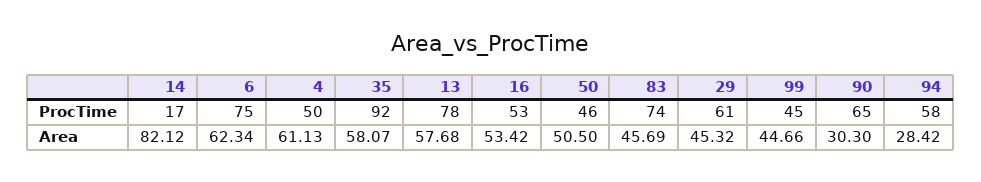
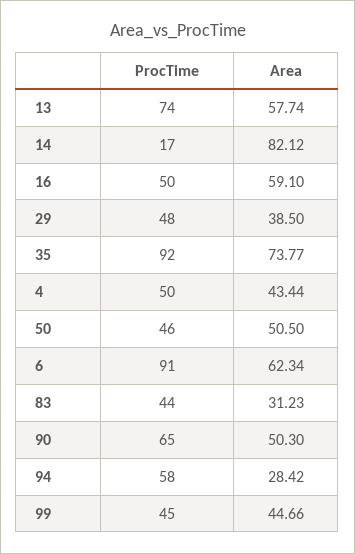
  {
    "14": {
      "ProcTime": 17,
      "Area": 82.12
    },
    "6": {
-     "ProcTime": 75,
+     "ProcTime": 91,
      "Area": 62.34
    },
    "4": {
      "ProcTime": 50,
-     "Area": 61.13
+     "Area": 43.44
    },
    "35": {
      "ProcTime": 92,
-     "Area": 58.07
+     "Area": 73.77
    },
    "13": {
-     "ProcTime": 78,
+     "ProcTime": 74,
-     "Area": 57.68
+     "Area": 57.74
    },
    "16": {
-     "ProcTime": 53,
+     "ProcTime": 50,
-     "Area": 53.42
+     "Area": 59.1
    },
    "50": {
      "ProcTime": 46,
      "Area": 50.5
    },
    "83": {
-     "ProcTime": 74,
+     "ProcTime": 44,
-     "Area": 45.69
+     "Area": 31.23
    },
    "29": {
-     "ProcTime": 61,
+     "ProcTime": 48,
-     "Area": 45.32
+     "Area": 38.5
    },
    "99": {
      "ProcTime": 45,
      "Area": 44.66
    },
    "90": {
      "ProcTime": 65,
-     "Area": 30.3
+     "Area": 50.3
    },
    "94": {
      "ProcTime": 58,
      "Area": 28.42
    }
  }

